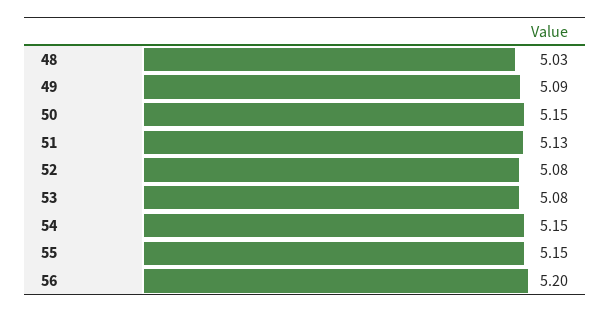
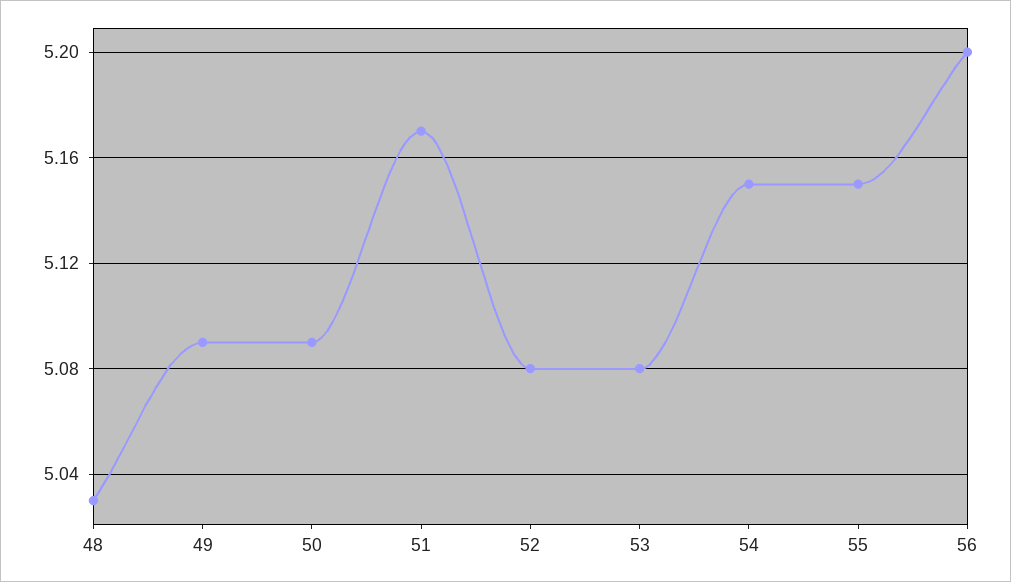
  {
    "48": 5.03,
    "49": 5.09,
-   "50": 5.15,
+   "50": 5.09,
-   "51": 5.13,
+   "51": 5.17,
    "52": 5.08,
    "53": 5.08,
    "54": 5.15,
    "55": 5.15,
    "56": 5.2
  }

